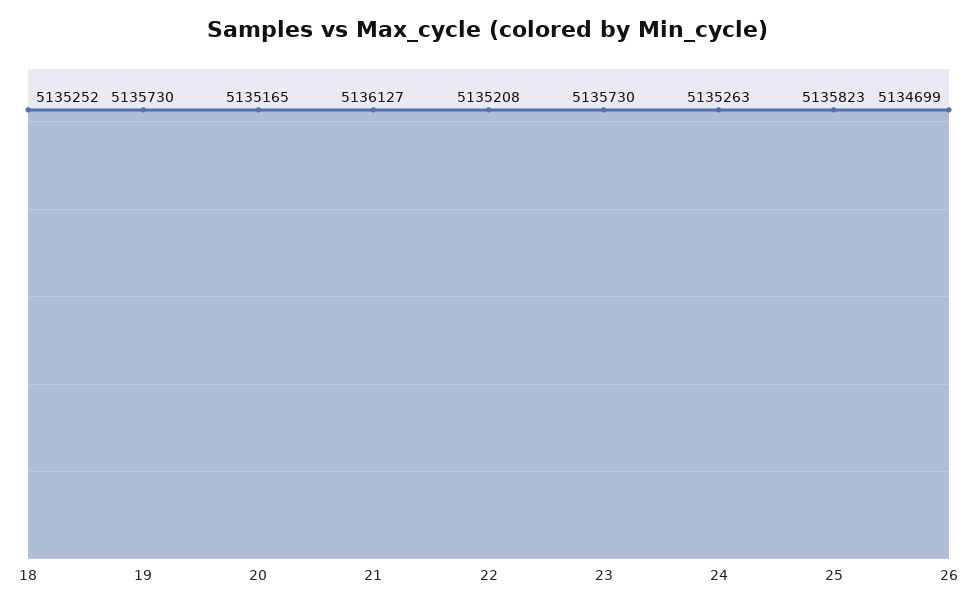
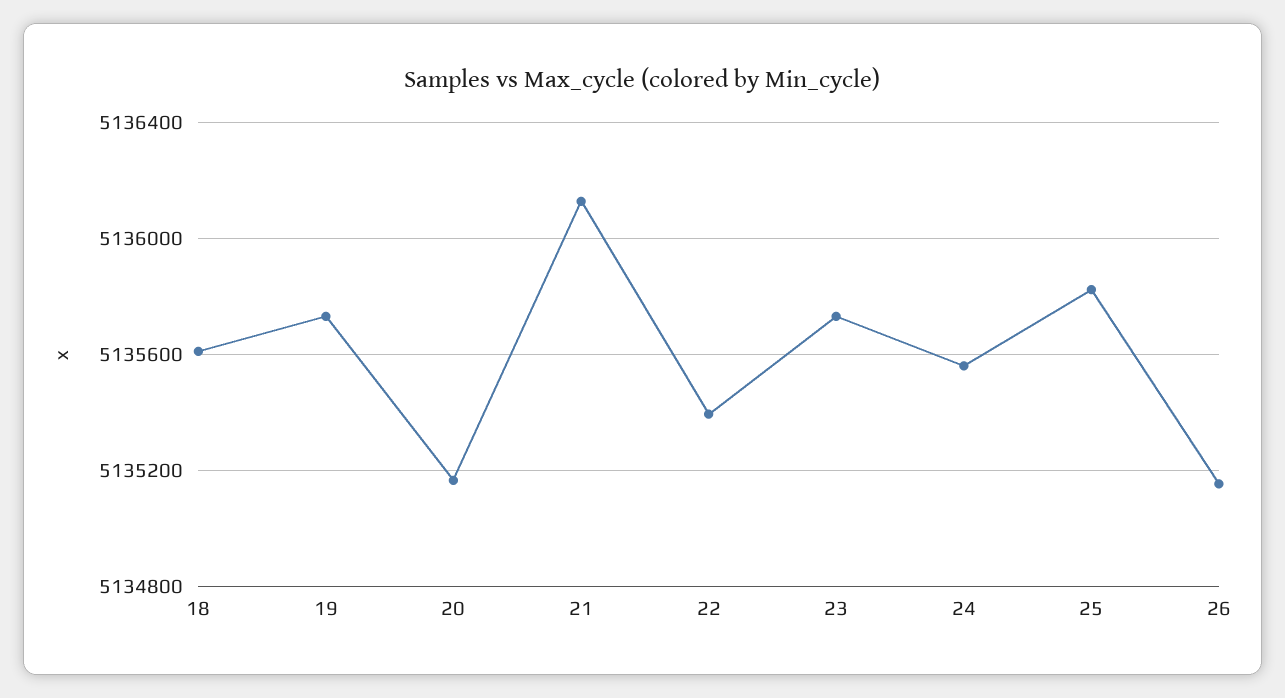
  {
-   "18": 5135252,
+   "18": 5135600,
    "19": 5135730,
    "20": 5135165,
    "21": 5136127,
-   "22": 5135208,
+   "22": 5135400,
    "23": 5135730,
-   "24": 5135263,
+   "24": 5135550,
    "25": 5135823,
-   "26": 5134699
+   "26": 5135150
  }

